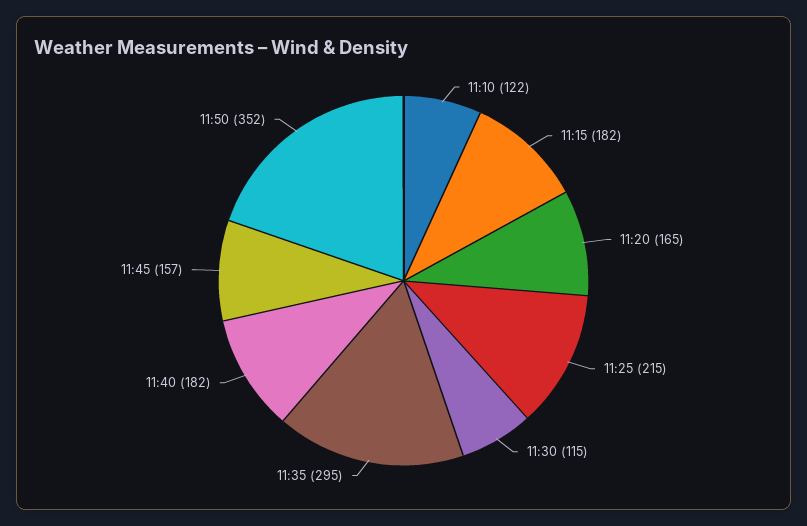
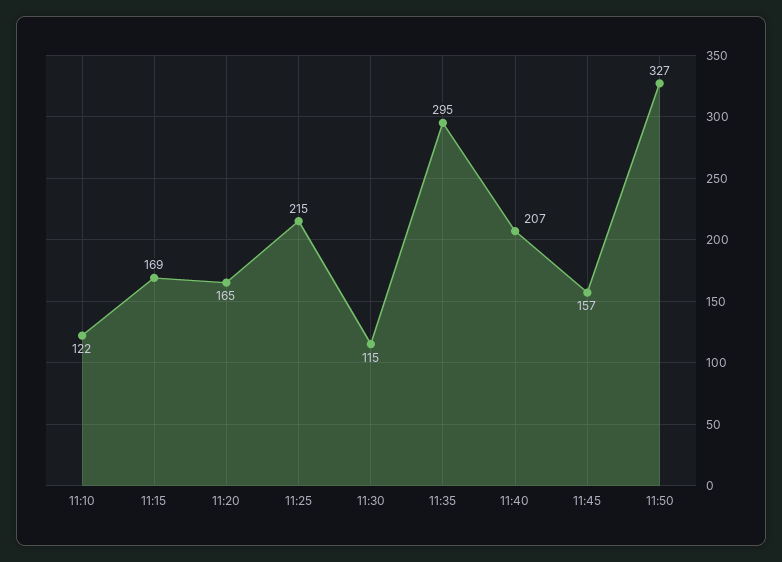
  {
    "11:10": 122,
-   "11:15": 182,
+   "11:15": 169,
    "11:20": 165,
    "11:25": 215,
    "11:30": 115,
    "11:35": 295,
-   "11:40": 182,
+   "11:40": 207,
    "11:45": 157,
-   "11:50": 352
+   "11:50": 327
  }

